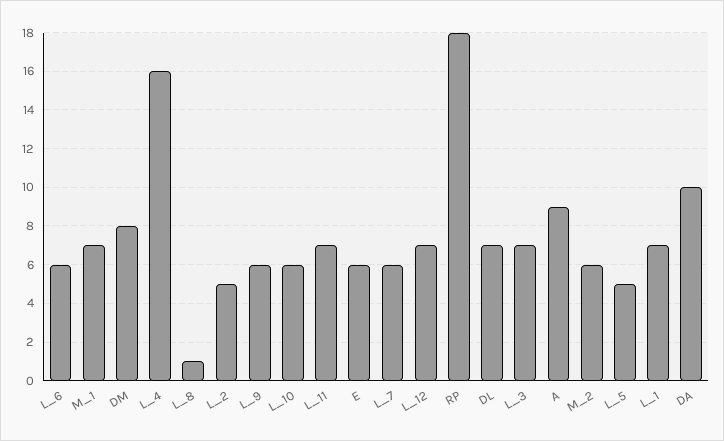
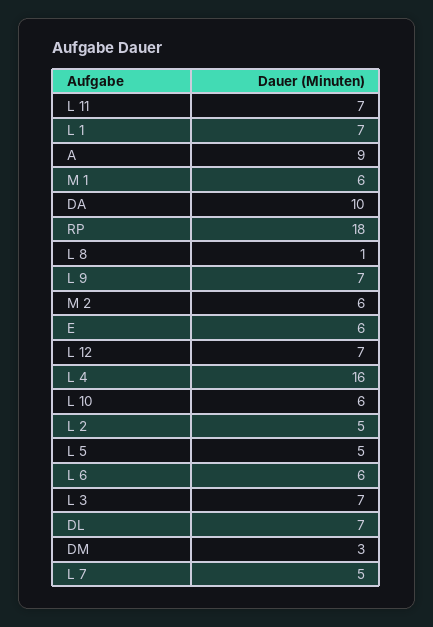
  {
    "L_6": 6,
-   "M_1": 7,
+   "M_1": 6,
-   "DM": 8,
+   "DM": 3,
    "L_4": 16,
    "L_8": 1,
    "L_2": 5,
-   "L_9": 6,
+   "L_9": 7,
    "L_10": 6,
    "L_11": 7,
    "E": 6,
-   "L_7": 6,
+   "L_7": 5,
    "L_12": 7,
    "RP": 18,
    "DL": 7,
    "L_3": 7,
    "A": 9,
    "M_2": 6,
    "L_5": 5,
    "L_1": 7,
    "DA": 10
  }

